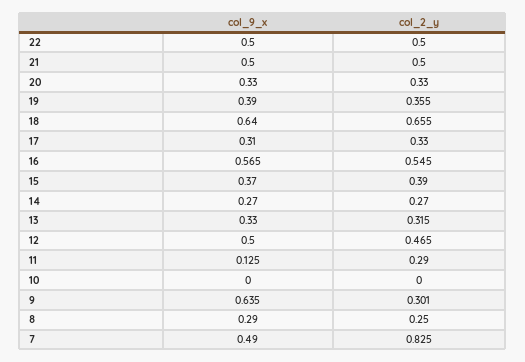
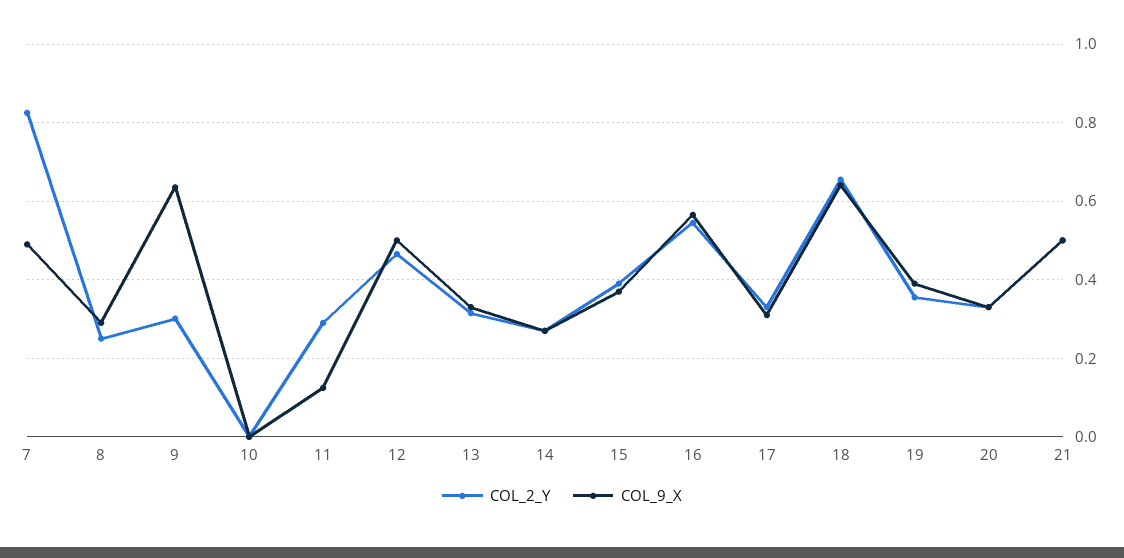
  {
    "col_9_x": {
-     "22": 0.5,
      "21": 0.5,
      "20": 0.33,
      "19": 0.39,
      "18": 0.64,
      "17": 0.31,
      "16": 0.565,
      "15": 0.37,
      "14": 0.27,
      "13": 0.33,
      "12": 0.5,
      "11": 0.125,
      "10": 0,
      "9": 0.635,
      "8": 0.29,
      "7": 0.49
    },
    "col_2_y": {
-     "22": 0.5,
      "21": 0.5,
      "20": 0.33,
      "19": 0.355,
      "18": 0.655,
      "17": 0.33,
      "16": 0.545,
      "15": 0.39,
      "14": 0.27,
      "13": 0.315,
      "12": 0.465,
      "11": 0.29,
      "10": 0,
      "9": 0.301,
      "8": 0.25,
      "7": 0.825
    }
  }

